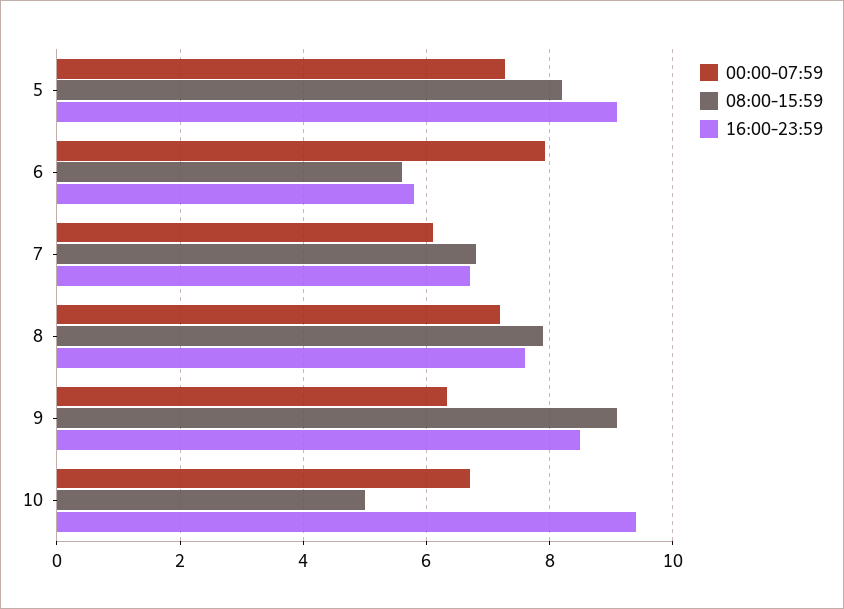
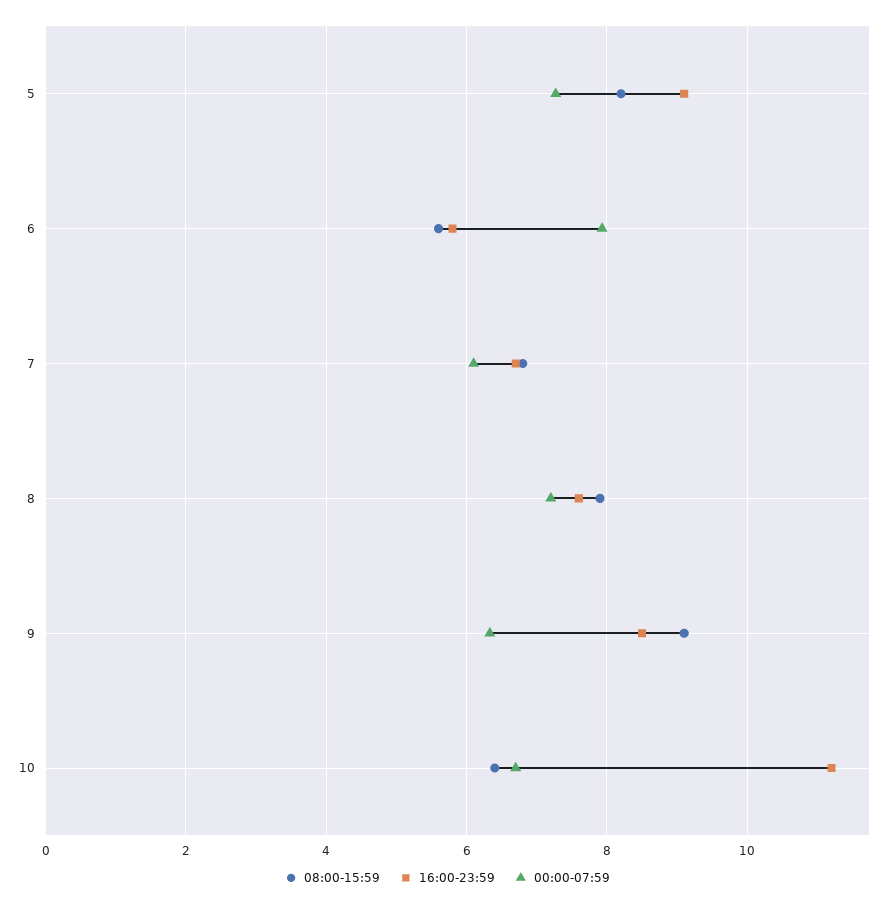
  {
    "00:00-07:59": {
      "5": 7.2,
      "6": 8,
      "7": 6.2,
      "8": 7.2,
      "9": 6.4,
      "10": 6.8
    },
    "08:00-15:59": {
      "5": 8.2,
      "6": 5.6,
      "7": 6.8,
      "8": 8,
      "9": 9.2,
-     "10": 5
+     "10": 6.4
    },
    "16:00-23:59": {
      "5": 9.2,
      "6": 5.8,
      "7": 6.8,
      "8": 7.6,
      "9": 8.6,
-     "10": 9.4
+     "10": 11.2
    }
  }

